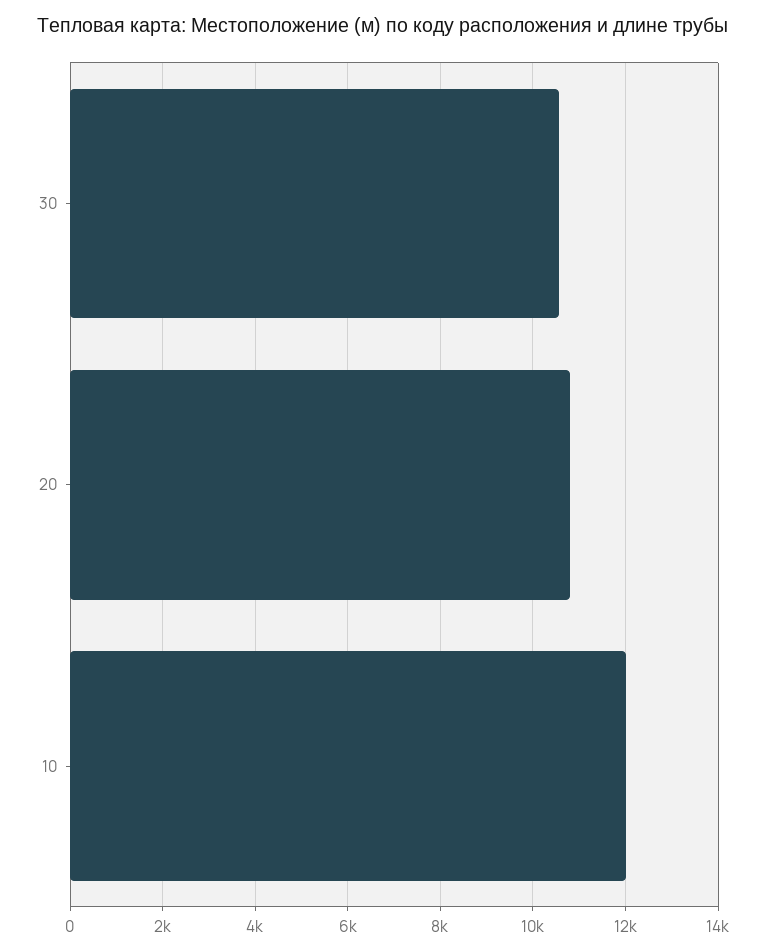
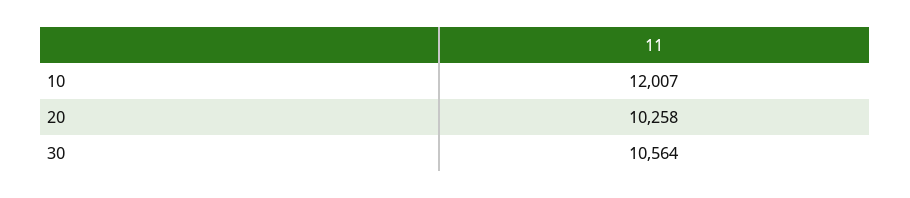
  {
    "30": 10564,
-   "20": 10800,
+   "20": 10258,
    "10": 12007
  }

